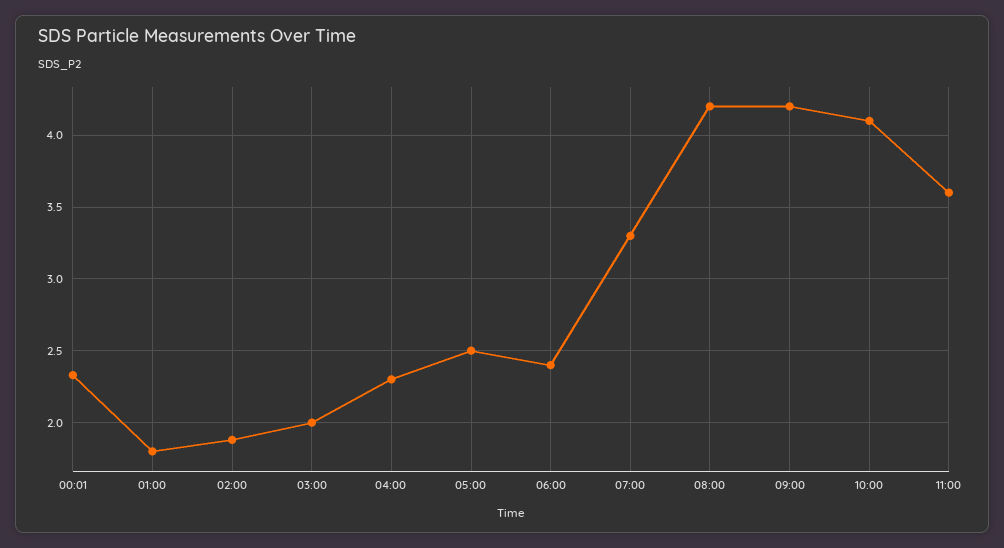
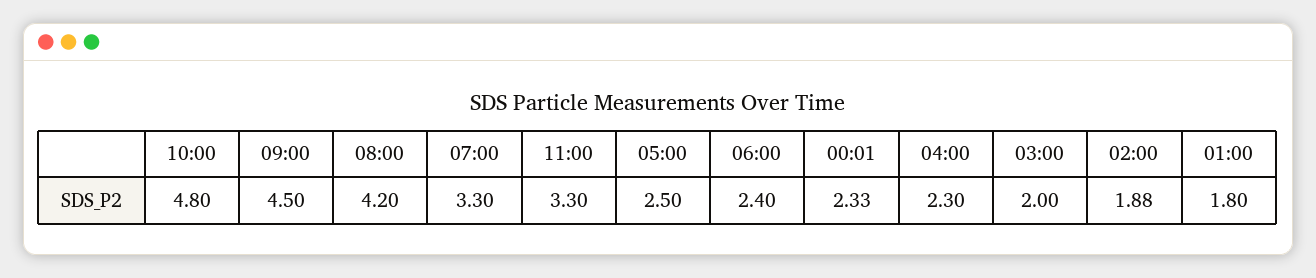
  {
    "00:01": 2.33,
    "01:00": 1.8,
    "02:00": 1.88,
    "03:00": 2,
    "04:00": 2.3,
    "05:00": 2.5,
    "06:00": 2.4,
    "07:00": 3.3,
    "08:00": 4.2,
-   "09:00": 4.2,
+   "09:00": 4.5,
-   "10:00": 4.1,
+   "10:00": 4.8,
-   "11:00": 3.6
+   "11:00": 3.3
  }

